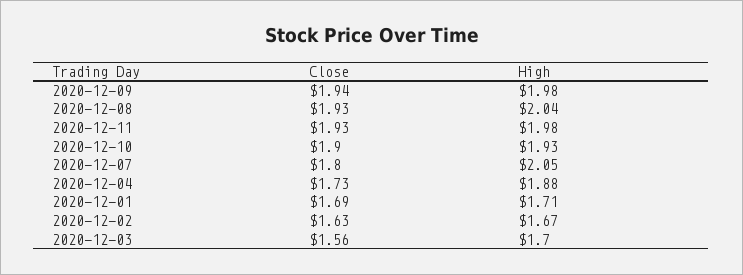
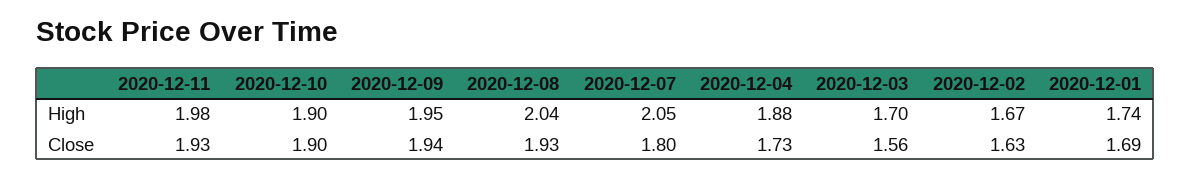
  {
    "Close": {
      "2020-12-09": 1.94,
      "2020-12-08": 1.93,
      "2020-12-11": 1.93,
      "2020-12-10": 1.9,
      "2020-12-07": 1.8,
      "2020-12-04": 1.73,
      "2020-12-01": 1.69,
      "2020-12-02": 1.63,
      "2020-12-03": 1.56
    },
    "High": {
-     "2020-12-09": 1.98,
+     "2020-12-09": 1.95,
      "2020-12-08": 2.04,
      "2020-12-11": 1.98,
-     "2020-12-10": 1.93,
+     "2020-12-10": 1.9,
      "2020-12-07": 2.05,
      "2020-12-04": 1.88,
-     "2020-12-01": 1.71,
+     "2020-12-01": 1.74,
      "2020-12-02": 1.67,
      "2020-12-03": 1.7
    }
  }

